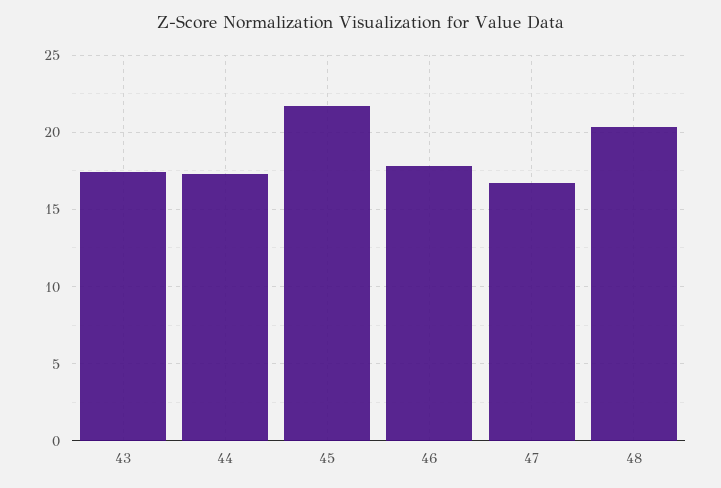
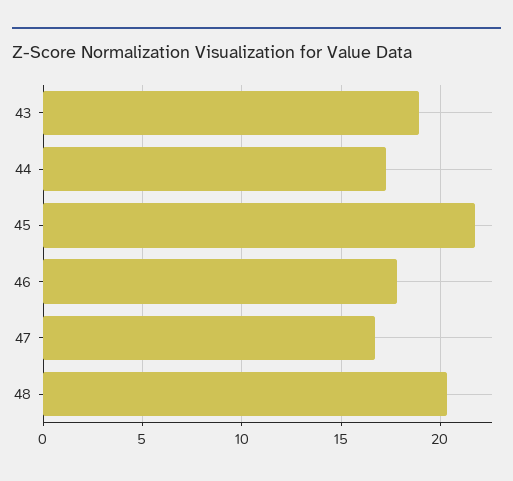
  {
-   "43": 17.5,
+   "43": 19,
    "44": 17.5,
    "45": 21.5,
    "46": 18,
    "47": 16.5,
    "48": 20.5
  }

